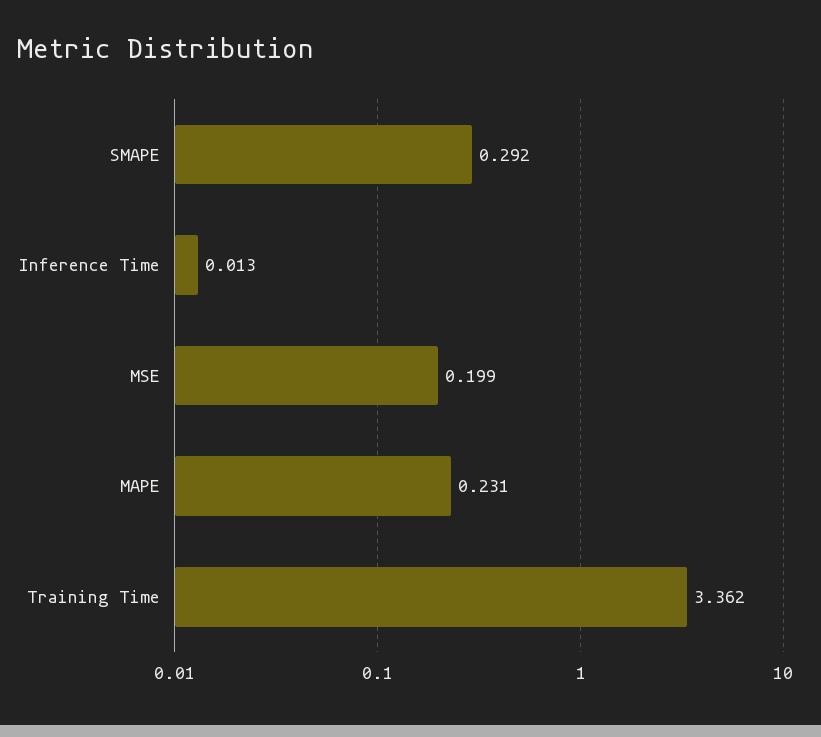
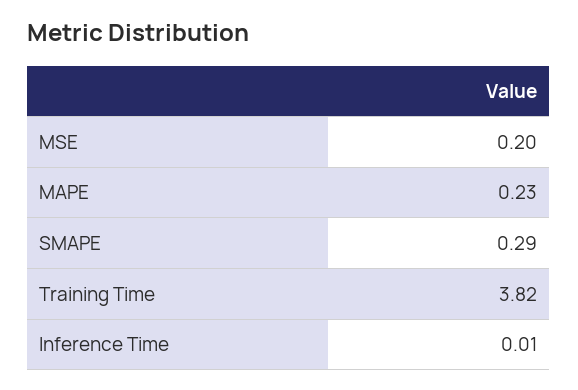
  {
    "SMAPE": 0.292,
    "Inference Time": 0.013,
    "MSE": 0.199,
    "MAPE": 0.231,
-   "Training Time": 3.362
+   "Training Time": 3.82
  }

